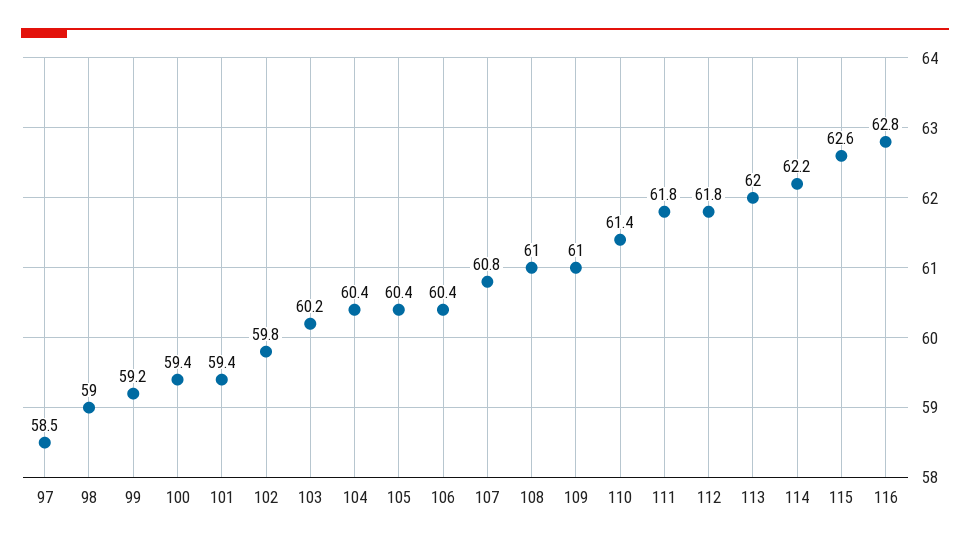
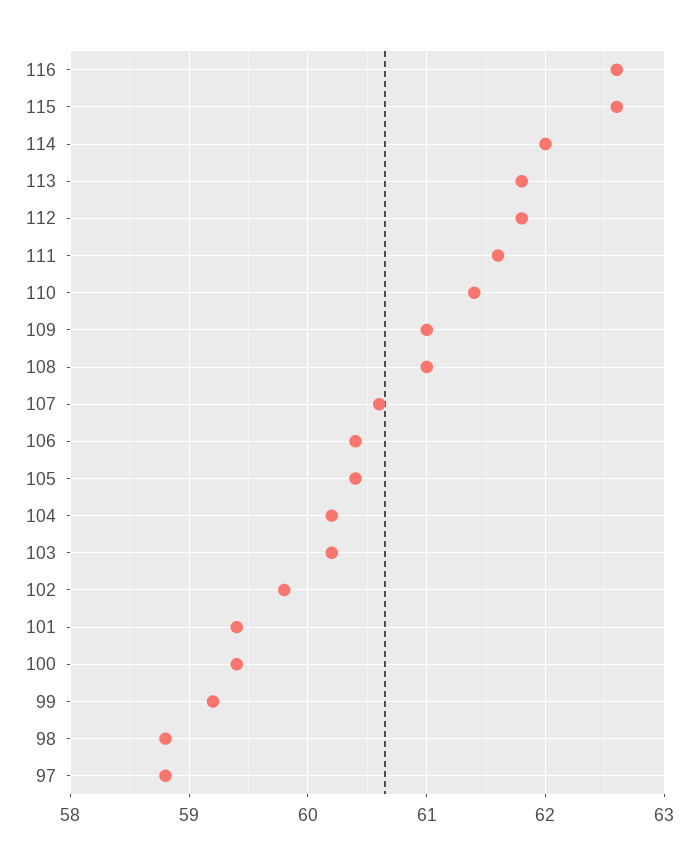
  {
-   "97": 58.5,
+   "97": 58.8,
-   "98": 59,
+   "98": 58.8,
    "99": 59.2,
    "100": 59.4,
    "101": 59.4,
    "102": 59.8,
    "103": 60.2,
-   "104": 60.4,
+   "104": 60.2,
    "105": 60.4,
    "106": 60.4,
-   "107": 60.8,
+   "107": 60.6,
    "108": 61,
    "109": 61,
    "110": 61.4,
-   "111": 61.8,
+   "111": 61.6,
    "112": 61.8,
-   "113": 62,
+   "113": 61.8,
-   "114": 62.2,
+   "114": 62,
    "115": 62.6,
-   "116": 62.8
+   "116": 62.6
  }

